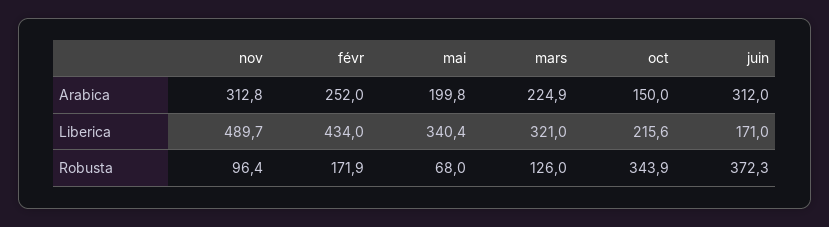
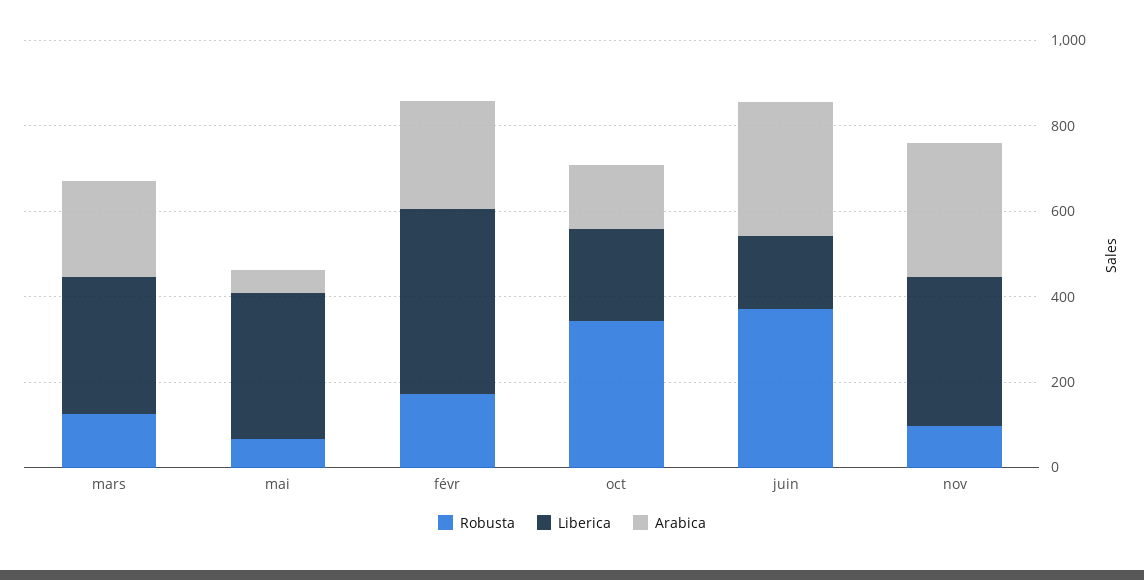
  {
    "Arabica": {
      "nov": 312.8,
      "févr": 252,
-     "mai": 199.8,
+     "mai": 50,
      "mars": 224.9,
      "oct": 150,
      "juin": 312
    },
    "Liberica": {
-     "nov": 489.7,
+     "nov": 350,
      "févr": 434,
      "mai": 340.4,
      "mars": 321,
      "oct": 215.6,
      "juin": 171
    },
    "Robusta": {
      "nov": 96.4,
      "févr": 171.9,
      "mai": 68,
      "mars": 126,
      "oct": 343.9,
      "juin": 372.3
    }
  }

